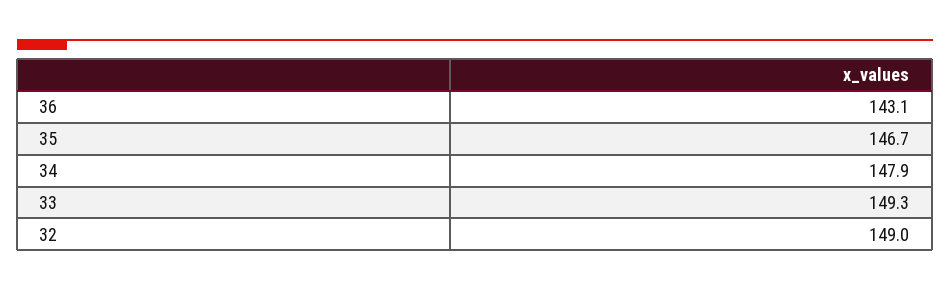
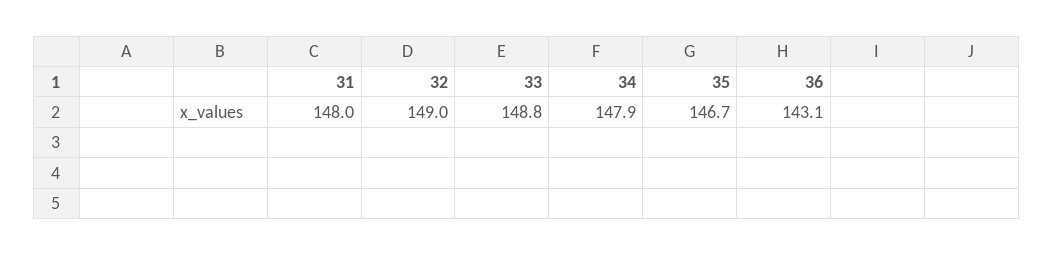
  {
    "36": 143.1,
    "35": 146.7,
    "34": 147.9,
-   "33": 149.3,
+   "33": 148.8,
-   "32": 149
+   "32": 149,
+   "31": 148
  }

